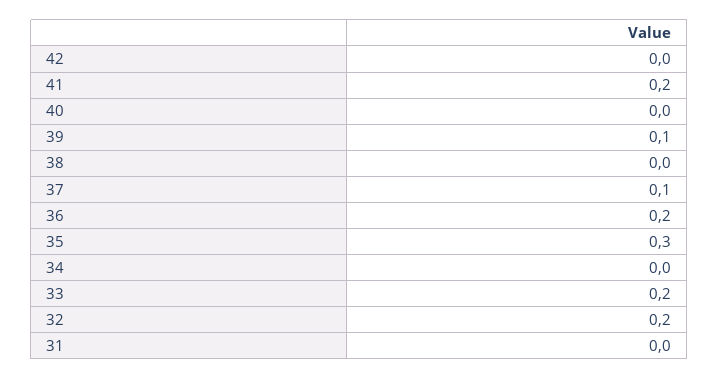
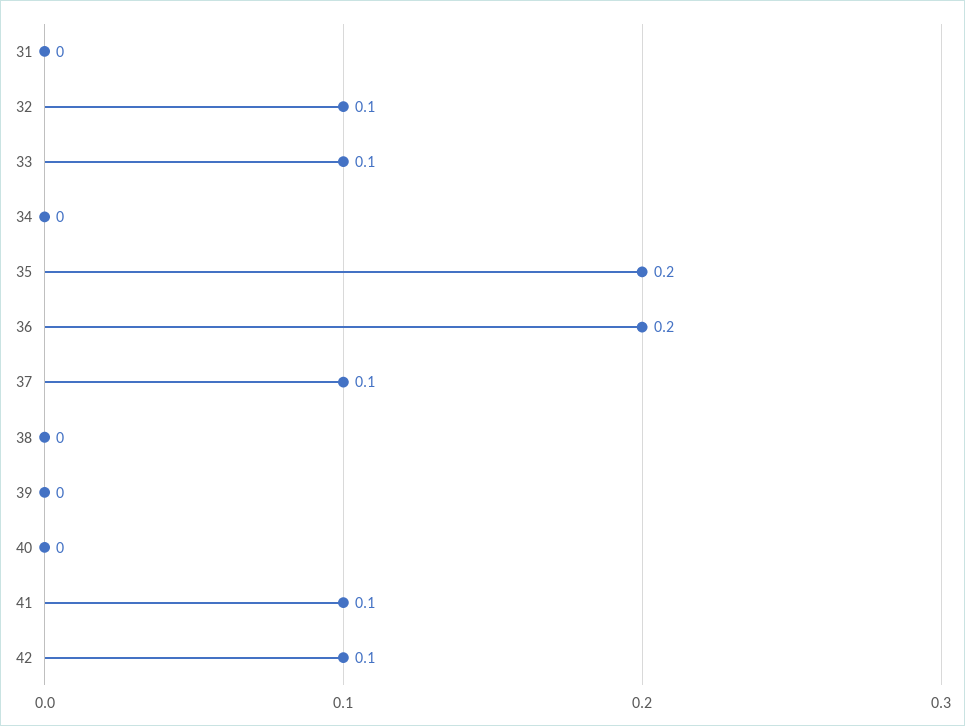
  {
-   "42": 0,
+   "42": 0.1,
-   "41": 0.2,
+   "41": 0.1,
    "40": 0,
-   "39": 0.1,
+   "39": 0,
    "38": 0,
    "37": 0.1,
    "36": 0.2,
-   "35": 0.3,
+   "35": 0.2,
    "34": 0,
-   "33": 0.2,
+   "33": 0.1,
-   "32": 0.2,
+   "32": 0.1,
    "31": 0
  }

